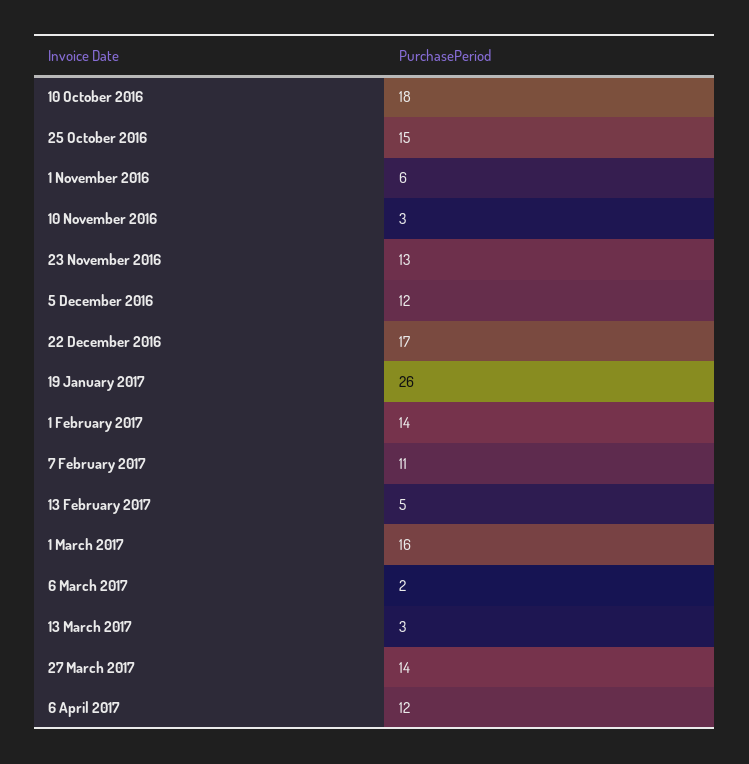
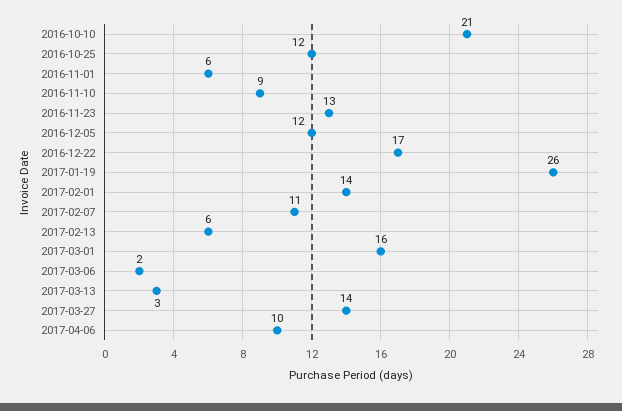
  {
-   "10 October 2016": 18,
+   "10 October 2016": 21,
-   "25 October 2016": 15,
+   "25 October 2016": 12,
    "1 November 2016": 6,
-   "10 November 2016": 3,
+   "10 November 2016": 9,
    "23 November 2016": 13,
    "5 December 2016": 12,
    "22 December 2016": 17,
    "19 January 2017": 26,
    "1 February 2017": 14,
    "7 February 2017": 11,
-   "13 February 2017": 5,
+   "13 February 2017": 6,
    "1 March 2017": 16,
    "6 March 2017": 2,
    "13 March 2017": 3,
    "27 March 2017": 14,
-   "6 April 2017": 12
+   "6 April 2017": 10
  }

